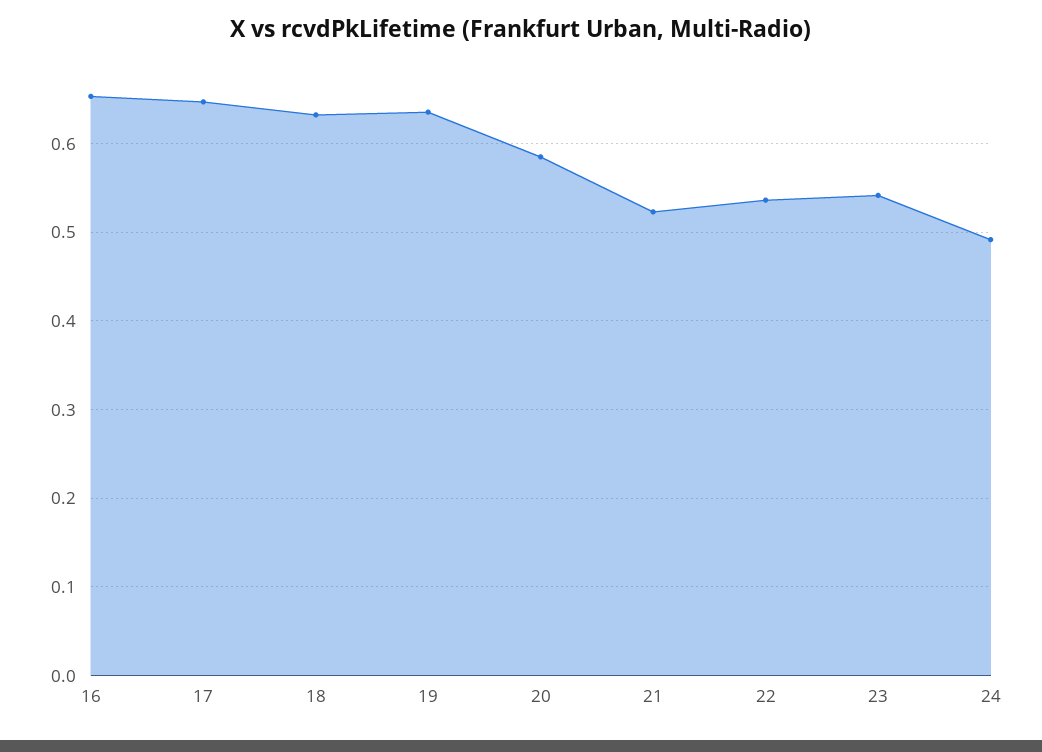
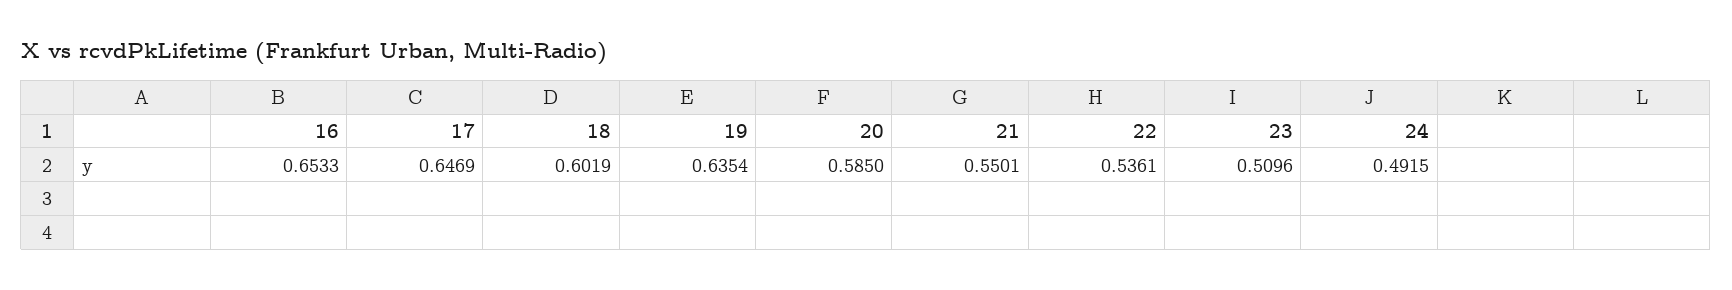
  {
    "16": 0.6533,
    "17": 0.6469,
-   "18": 0.63,
+   "18": 0.6019,
    "19": 0.6354,
    "20": 0.585,
-   "21": 0.52,
+   "21": 0.5501,
    "22": 0.5361,
-   "23": 0.54,
+   "23": 0.5096,
    "24": 0.4915
  }

